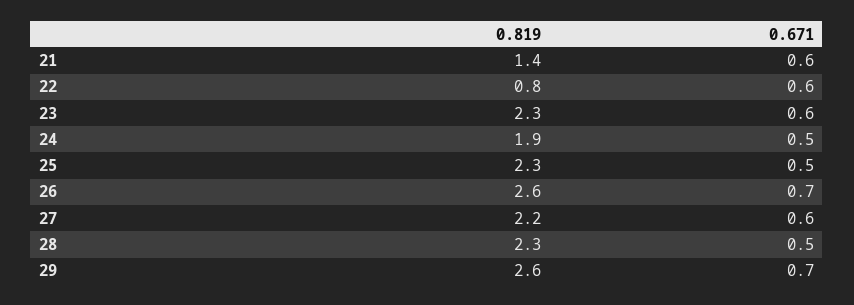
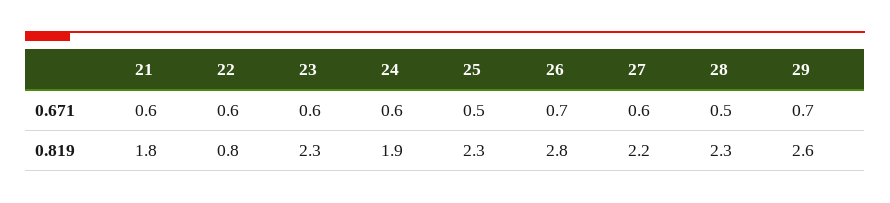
  {
    "0.819": {
-     "21": 1.4,
+     "21": 1.8,
      "22": 0.8,
      "23": 2.3,
      "24": 1.9,
      "25": 2.3,
-     "26": 2.6,
+     "26": 2.8,
      "27": 2.2,
      "28": 2.3,
      "29": 2.6
    },
    "0.671": {
      "21": 0.6,
      "22": 0.6,
      "23": 0.6,
-     "24": 0.5,
+     "24": 0.6,
      "25": 0.5,
      "26": 0.7,
      "27": 0.6,
      "28": 0.5,
      "29": 0.7
    }
  }

